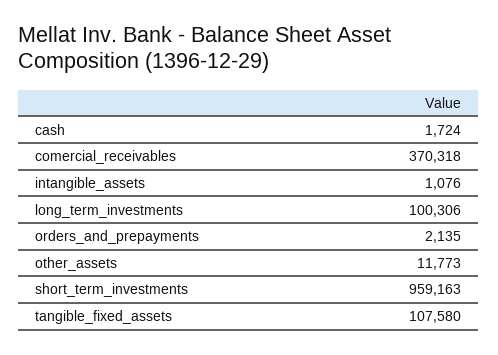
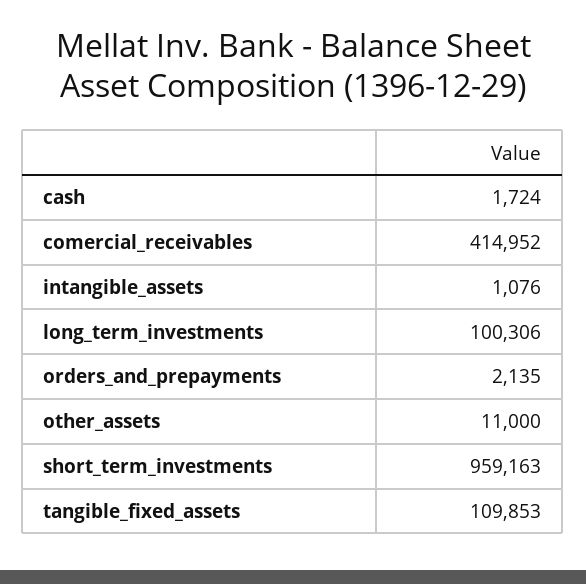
  {
    "cash": 1724,
-   "comercial_receivables": 370318,
+   "comercial_receivables": 414952,
    "intangible_assets": 1076,
    "long_term_investments": 100306,
    "orders_and_prepayments": 2135,
-   "other_assets": 11773,
+   "other_assets": 11000,
    "short_term_investments": 959163,
-   "tangible_fixed_assets": 107580
+   "tangible_fixed_assets": 109853
  }

